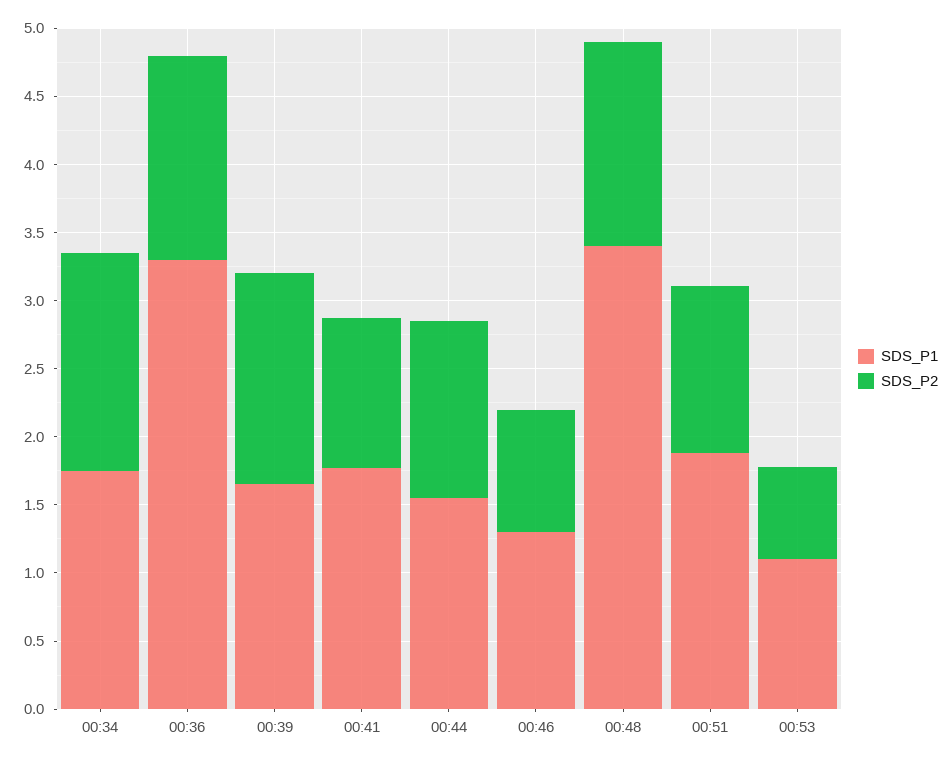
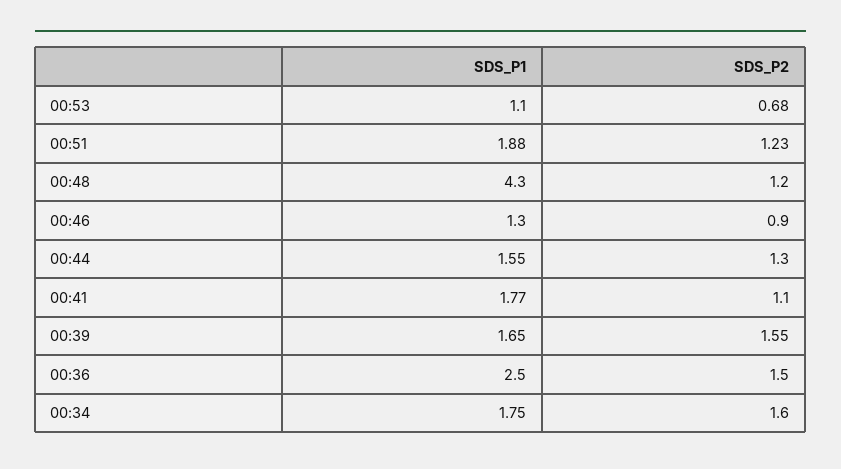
  {
    "SDS_P1": {
      "00:34": 1.75,
-     "00:36": 3.3,
+     "00:36": 2.5,
      "00:39": 1.65,
      "00:41": 1.77,
      "00:44": 1.55,
      "00:46": 1.3,
-     "00:48": 3.4,
+     "00:48": 4.3,
      "00:51": 1.88,
      "00:53": 1.1
    },
    "SDS_P2": {
      "00:34": 1.6,
      "00:36": 1.5,
      "00:39": 1.55,
      "00:41": 1.1,
      "00:44": 1.3,
      "00:46": 0.9,
-     "00:48": 1.5,
+     "00:48": 1.2,
      "00:51": 1.23,
      "00:53": 0.68
    }
  }

